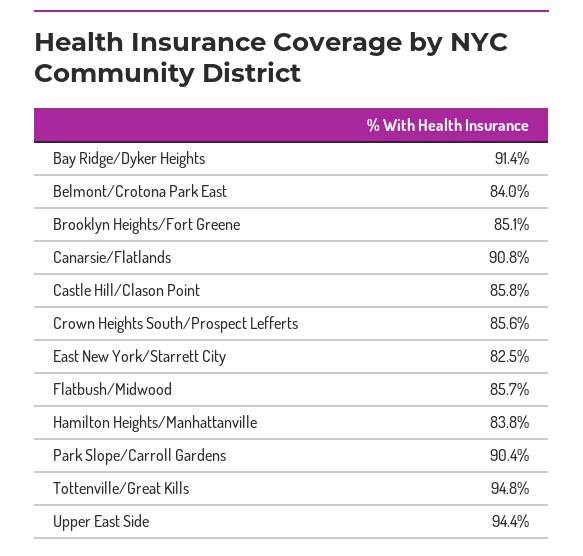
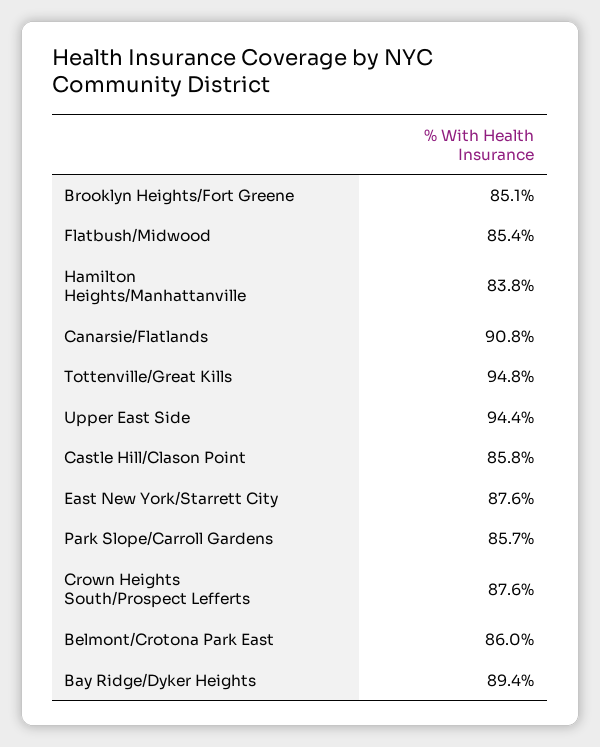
  {
-   "Bay Ridge/Dyker Heights": 91.4,
+   "Bay Ridge/Dyker Heights": 89.4,
-   "Belmont/Crotona Park East": 84,
+   "Belmont/Crotona Park East": 86,
    "Brooklyn Heights/Fort Greene": 85.1,
    "Canarsie/Flatlands": 90.8,
    "Castle Hill/Clason Point": 85.8,
-   "Crown Heights South/Prospect Lefferts": 85.6,
+   "Crown Heights South/Prospect Lefferts": 87.6,
-   "East New York/Starrett City": 82.5,
+   "East New York/Starrett City": 87.6,
-   "Flatbush/Midwood": 85.7,
+   "Flatbush/Midwood": 85.4,
    "Hamilton Heights/Manhattanville": 83.8,
-   "Park Slope/Carroll Gardens": 90.4,
+   "Park Slope/Carroll Gardens": 85.7,
    "Tottenville/Great Kills": 94.8,
    "Upper East Side": 94.4
  }

